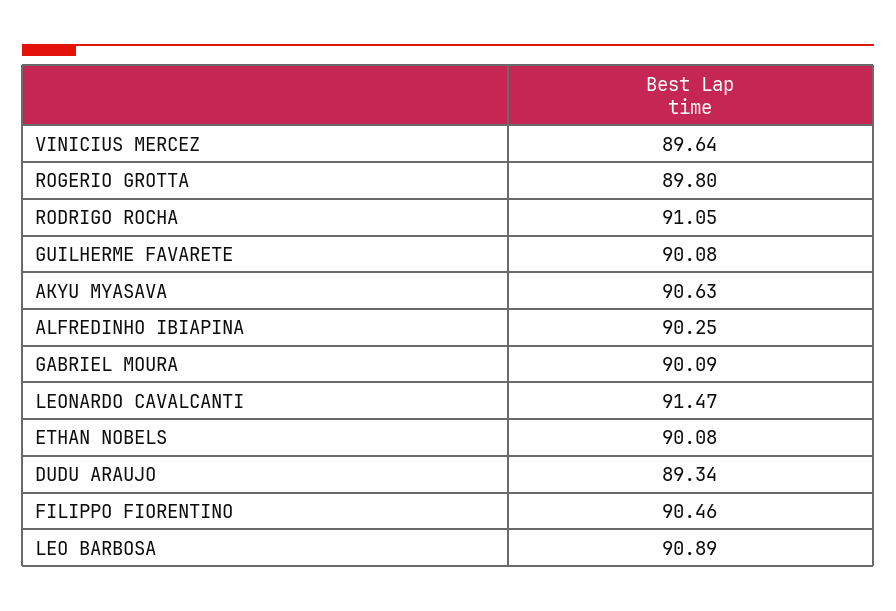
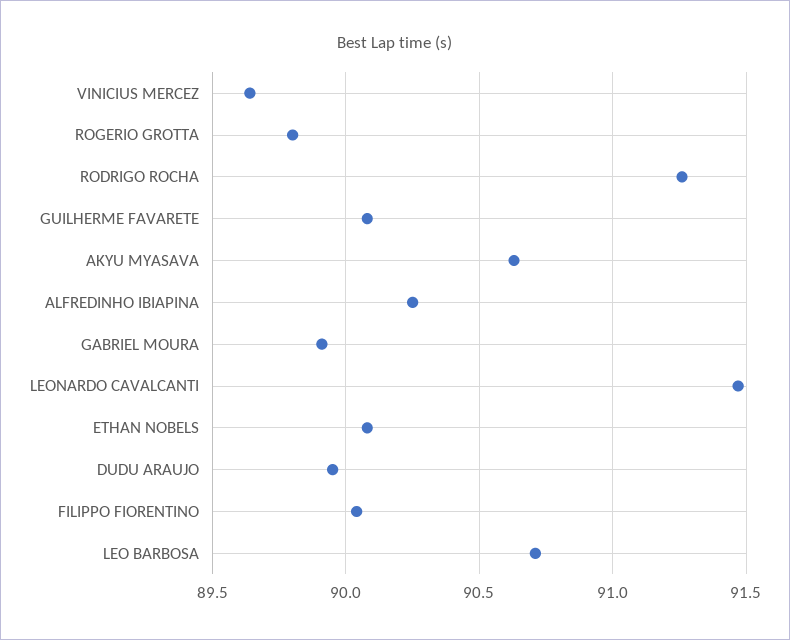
  {
    "VINICIUS MERCEZ": 89.64,
    "ROGERIO GROTTA": 89.8,
-   "RODRIGO ROCHA": 91.05,
+   "RODRIGO ROCHA": 91.25,
    "GUILHERME FAVARETE": 90.08,
    "AKYU MYASAVA": 90.63,
    "ALFREDINHO IBIAPINA": 90.25,
-   "GABRIEL MOURA": 90.09,
+   "GABRIEL MOURA": 89.9,
    "LEONARDO CAVALCANTI": 91.47,
    "ETHAN NOBELS": 90.08,
-   "DUDU ARAUJO": 89.34,
+   "DUDU ARAUJO": 89.95,
-   "FILIPPO FIORENTINO": 90.46,
+   "FILIPPO FIORENTINO": 90.05,
-   "LEO BARBOSA": 90.89
+   "LEO BARBOSA": 90.7
  }

